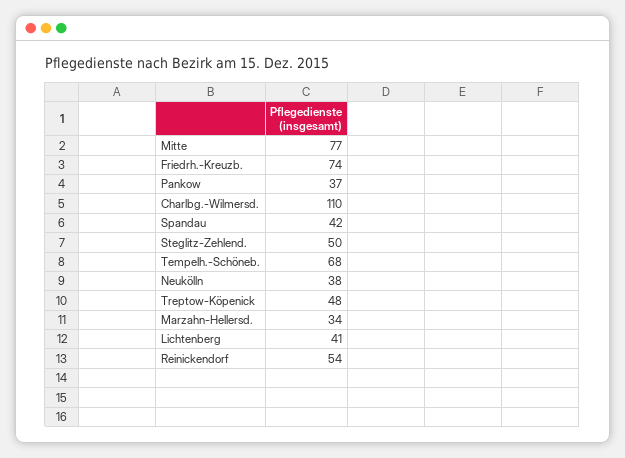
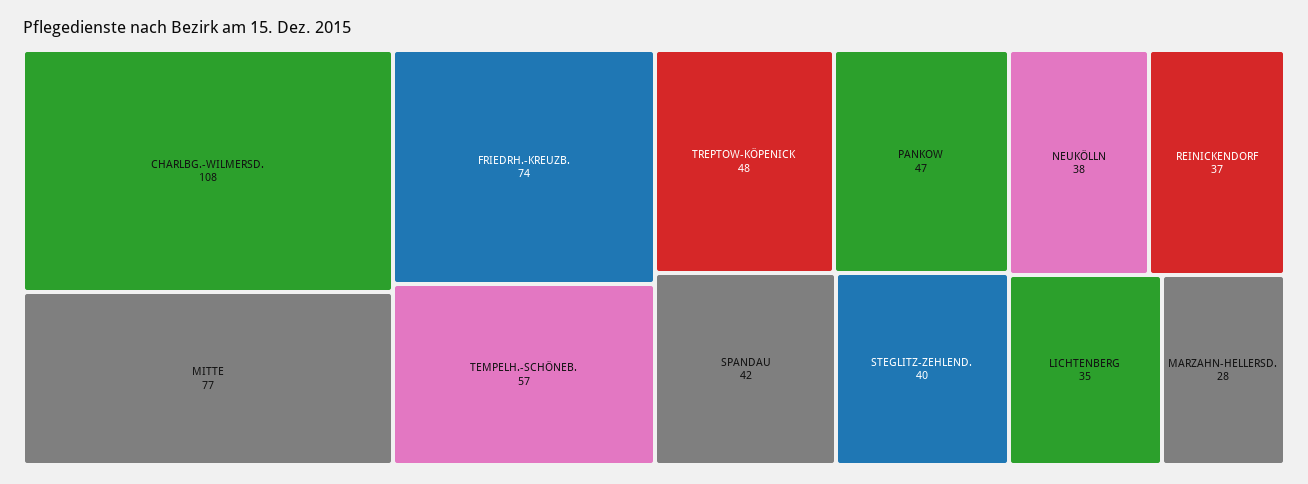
  {
    "Mitte": 77,
    "Friedrh.-Kreuzb.": 74,
-   "Pankow": 37,
+   "Pankow": 47,
-   "Charlbg.-Wilmersd.": 110,
+   "Charlbg.-Wilmersd.": 108,
    "Spandau": 42,
-   "Steglitz-Zehlend.": 50,
+   "Steglitz-Zehlend.": 40,
-   "Tempelh.-Schöneb.": 68,
+   "Tempelh.-Schöneb.": 57,
    "Neukölln": 38,
    "Treptow-Köpenick": 48,
-   "Marzahn-Hellersd.": 34,
+   "Marzahn-Hellersd.": 28,
-   "Lichtenberg": 41,
+   "Lichtenberg": 35,
-   "Reinickendorf": 54
+   "Reinickendorf": 37
  }

